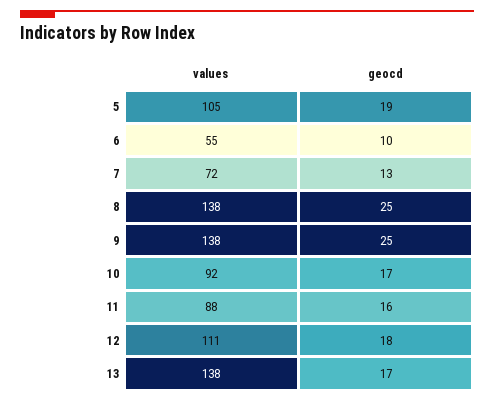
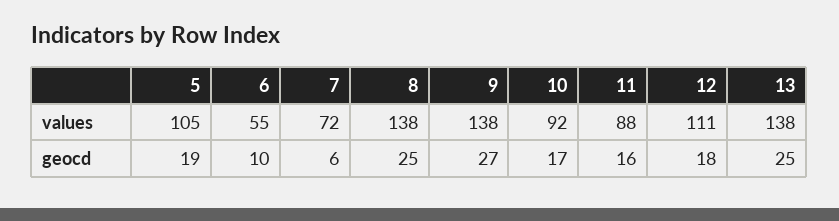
  {
    "values": {
      "5": 105,
      "6": 55,
      "7": 72,
      "8": 138,
      "9": 138,
      "10": 92,
      "11": 88,
      "12": 111,
      "13": 138
    },
    "geocd": {
      "5": 19,
      "6": 10,
-     "7": 13,
+     "7": 6,
      "8": 25,
-     "9": 25,
+     "9": 27,
      "10": 17,
      "11": 16,
      "12": 18,
-     "13": 17
+     "13": 25
    }
  }

